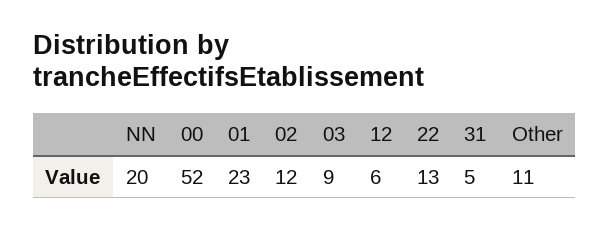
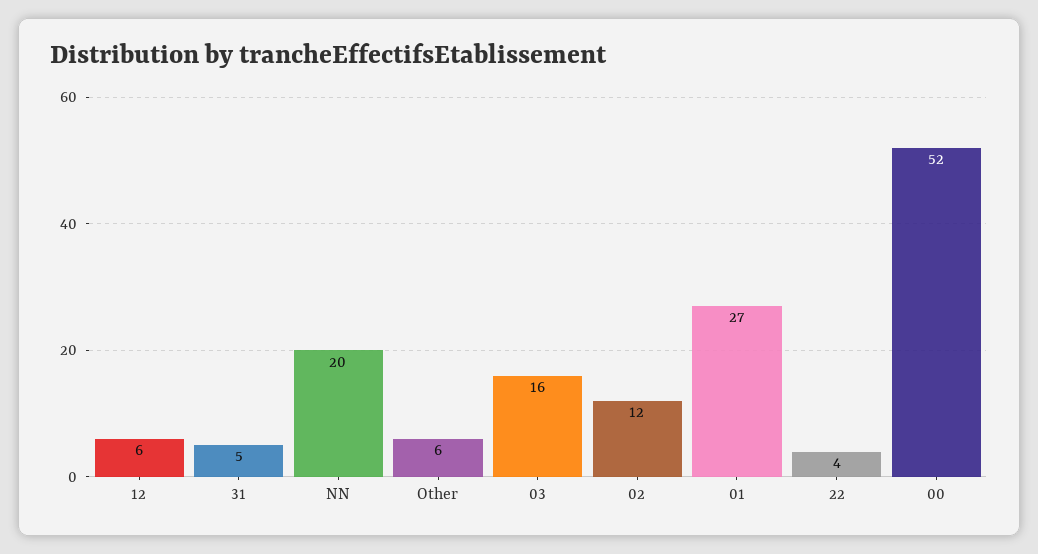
  {
    "NN": 20,
    "00": 52,
-   "01": 23,
+   "01": 27,
    "02": 12,
-   "03": 9,
+   "03": 16,
    "12": 6,
-   "22": 13,
+   "22": 4,
    "31": 5,
-   "Other": 11
+   "Other": 6
  }

